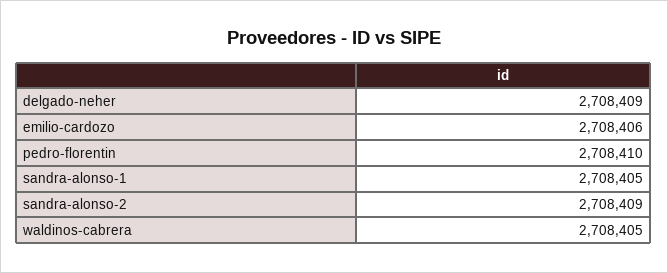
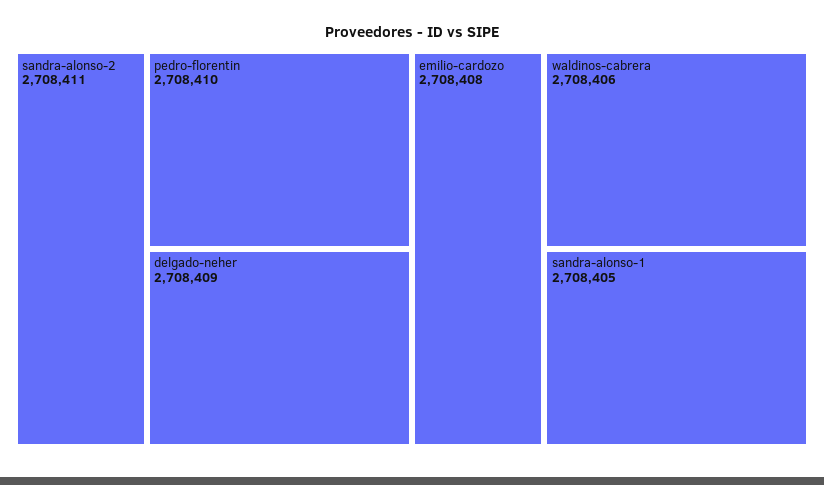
  {
    "delgado-neher": 2708409,
-   "emilio-cardozo": 2708406,
+   "emilio-cardozo": 2708408,
    "pedro-florentin": 2708410,
    "sandra-alonso-1": 2708405,
-   "sandra-alonso-2": 2708409,
+   "sandra-alonso-2": 2708411,
-   "waldinos-cabrera": 2708405
+   "waldinos-cabrera": 2708406
  }

